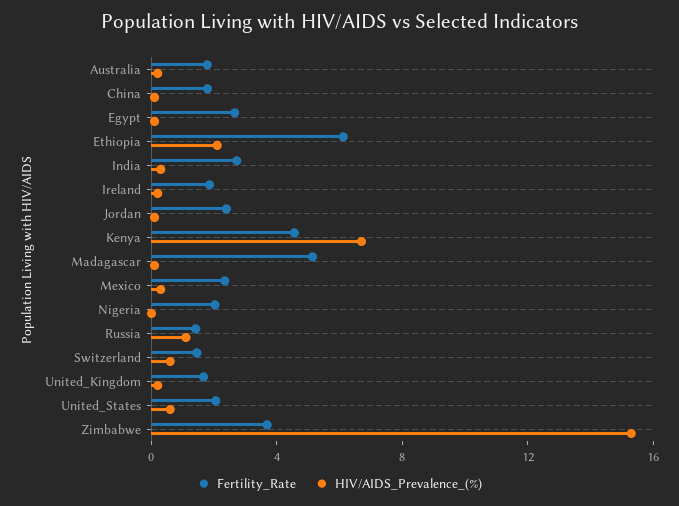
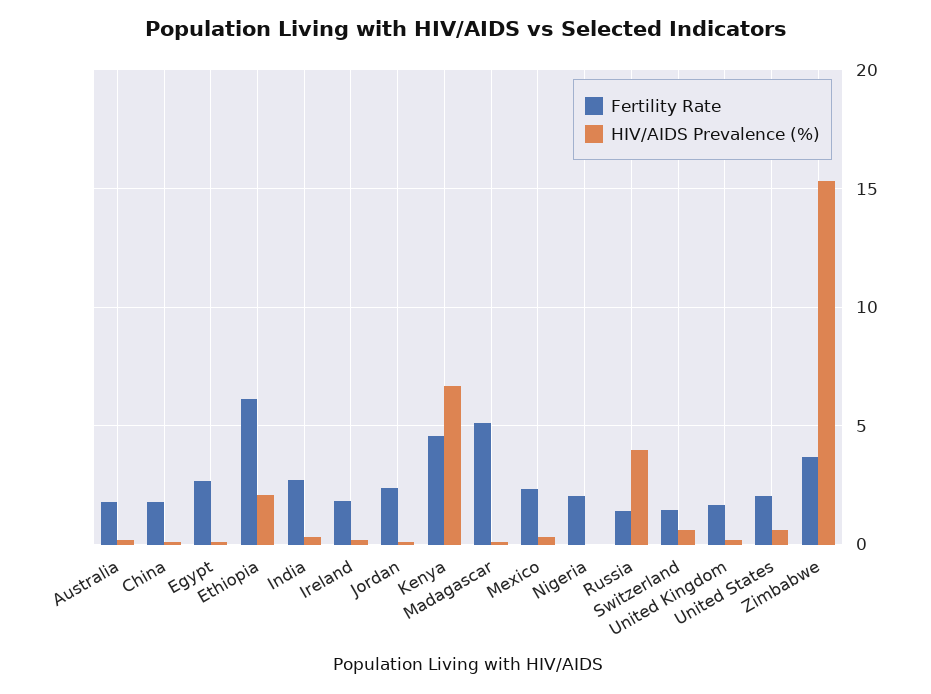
  {
    "Fertility_Rate": {
      "Australia": 2,
      "China": 2,
      "Egypt": 2.5,
      "Ethiopia": 6,
      "India": 2.5,
      "Ireland": 2,
      "Jordan": 2.5,
      "Kenya": 4.5,
      "Madagascar": 5,
      "Mexico": 2.5,
      "Nigeria": 2,
      "Russia": 1.5,
      "Switzerland": 1.5,
      "United_Kingdom": 1.5,
      "United_States": 2,
      "Zimbabwe": 3.5
    },
    "HIV/AIDS_Prevalence_(%)": {
      "Australia": 0,
      "China": 0,
      "Egypt": 0,
      "Ethiopia": 2,
      "India": 0.5,
      "Ireland": 0,
      "Jordan": 0,
      "Kenya": 6.5,
      "Madagascar": 0,
      "Mexico": 0.5,
      "Nigeria": 0,
-     "Russia": 1,
+     "Russia": 4,
      "Switzerland": 0.5,
      "United_Kingdom": 0,
      "United_States": 0.5,
      "Zimbabwe": 15.5
    }
  }

